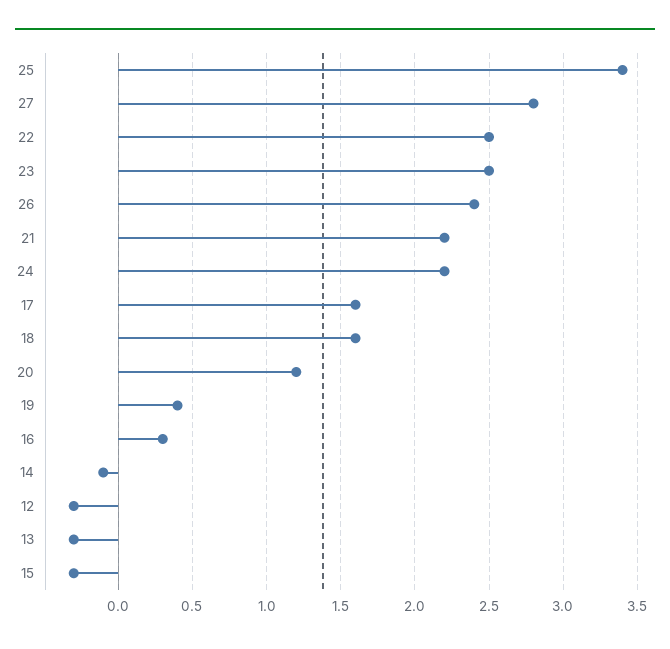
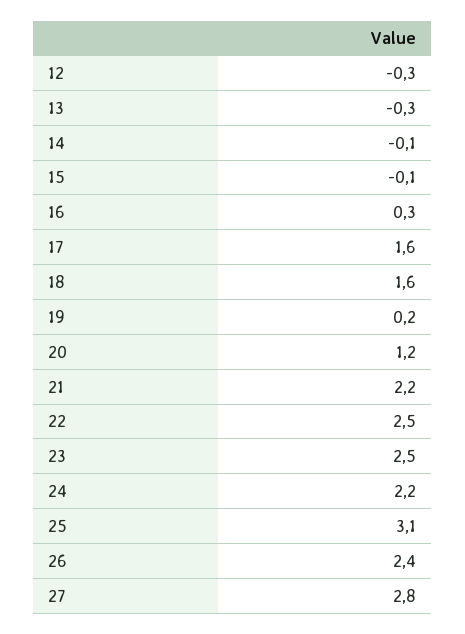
  {
-   "25": 3.4,
+   "25": 3.1,
    "27": 2.8,
    "22": 2.5,
    "23": 2.5,
    "26": 2.4,
    "21": 2.2,
    "24": 2.2,
    "17": 1.6,
    "18": 1.6,
    "20": 1.2,
-   "19": 0.4,
+   "19": 0.2,
    "16": 0.3,
    "14": -0.1,
    "12": -0.3,
    "13": -0.3,
-   "15": -0.3
+   "15": -0.1
  }

